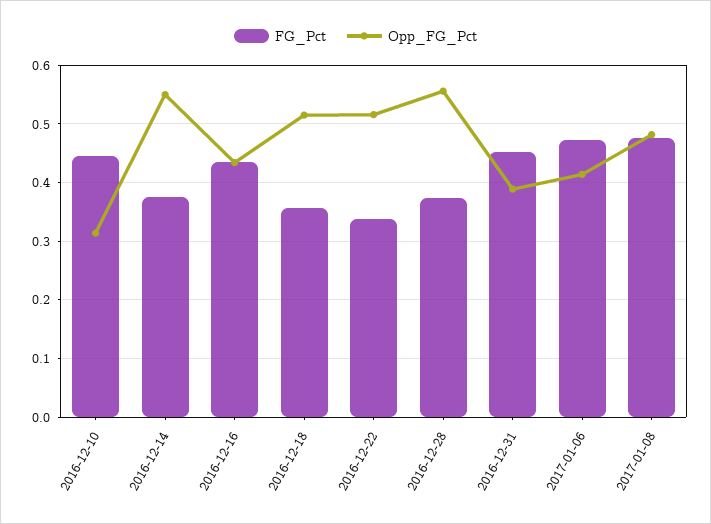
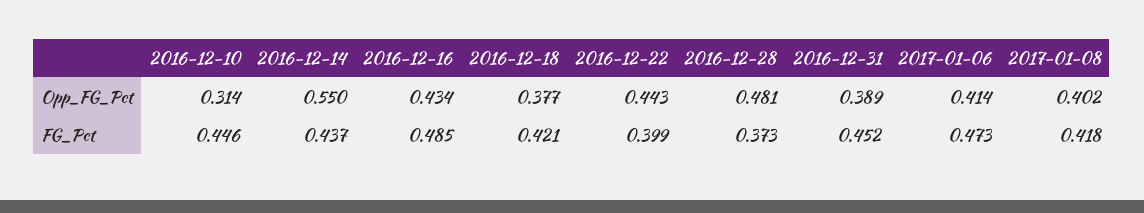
  {
    "FG_Pct": {
      "2016-12-10": 0.446,
-     "2016-12-14": 0.38,
+     "2016-12-14": 0.437,
-     "2016-12-16": 0.44,
+     "2016-12-16": 0.485,
-     "2016-12-18": 0.36,
+     "2016-12-18": 0.421,
-     "2016-12-22": 0.34,
+     "2016-12-22": 0.399,
      "2016-12-28": 0.373,
      "2016-12-31": 0.452,
      "2017-01-06": 0.473,
-     "2017-01-08": 0.48
+     "2017-01-08": 0.418
    },
    "Opp_FG_Pct": {
      "2016-12-10": 0.314,
      "2016-12-14": 0.55,
      "2016-12-16": 0.434,
-     "2016-12-18": 0.52,
+     "2016-12-18": 0.377,
-     "2016-12-22": 0.52,
+     "2016-12-22": 0.443,
-     "2016-12-28": 0.56,
+     "2016-12-28": 0.481,
      "2016-12-31": 0.389,
      "2017-01-06": 0.414,
-     "2017-01-08": 0.48
+     "2017-01-08": 0.402
    }
  }

